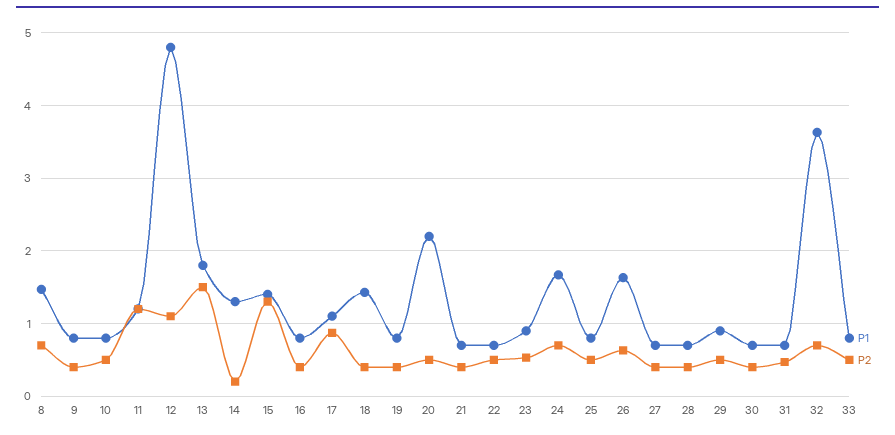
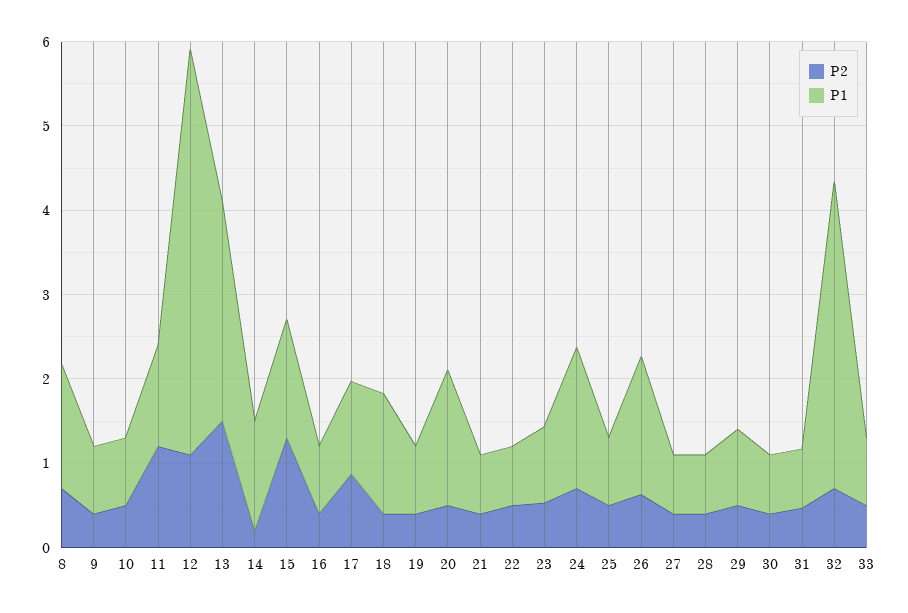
  {
    "P1": {
      "8": 1.5,
      "9": 0.8,
      "10": 0.8,
      "11": 1.2,
      "12": 4.8,
-     "13": 1.8,
+     "13": 2.6,
      "14": 1.3,
      "15": 1.4,
      "16": 0.8,
      "17": 1.1,
      "18": 1.4,
      "19": 0.8,
-     "20": 2.2,
+     "20": 1.6,
      "21": 0.7,
      "22": 0.7,
      "23": 0.9,
      "24": 1.7,
      "25": 0.8,
      "26": 1.6,
      "27": 0.7,
      "28": 0.7,
      "29": 0.9,
      "30": 0.7,
      "31": 0.7,
      "32": 3.6,
      "33": 0.8
    },
    "P2": {
      "8": 0.7,
      "9": 0.4,
      "10": 0.5,
      "11": 1.2,
      "12": 1.1,
      "13": 1.5,
      "14": 0.2,
      "15": 1.3,
      "16": 0.4,
      "17": 0.9,
      "18": 0.4,
      "19": 0.4,
      "20": 0.5,
      "21": 0.4,
      "22": 0.5,
      "23": 0.5,
      "24": 0.7,
      "25": 0.5,
      "26": 0.6,
      "27": 0.4,
      "28": 0.4,
      "29": 0.5,
      "30": 0.4,
      "31": 0.5,
      "32": 0.7,
      "33": 0.5
    }
  }

